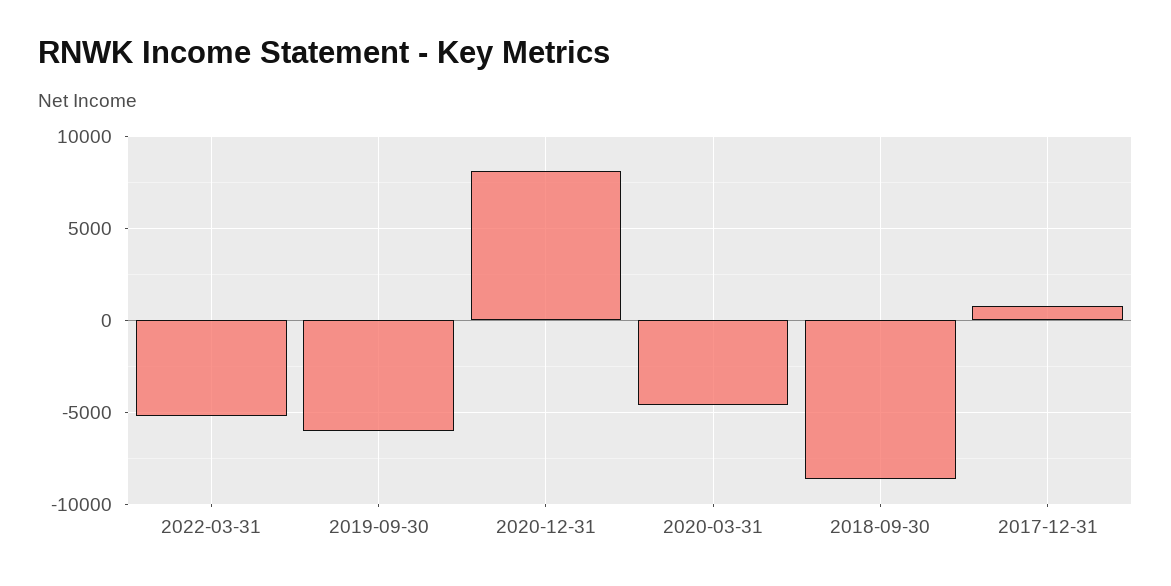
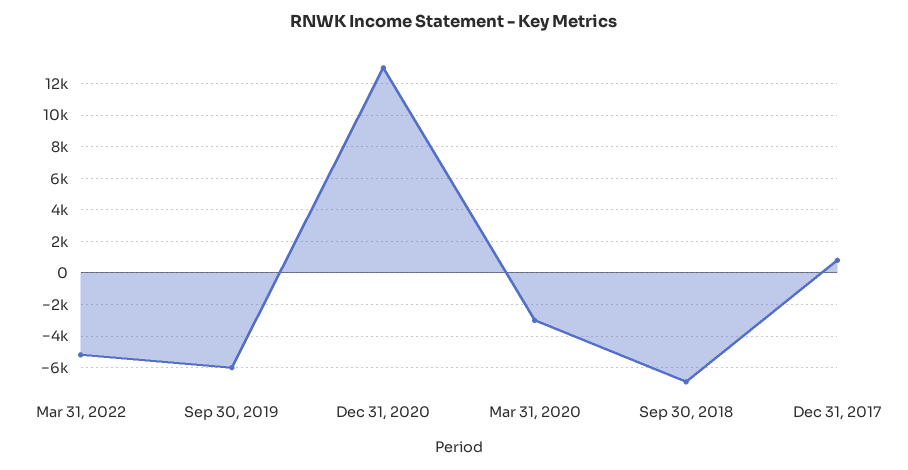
  {
    "2022-03-31": -5000,
    "2019-09-30": -6000,
-   "2020-12-31": 8000,
+   "2020-12-31": 13000,
-   "2020-03-31": -4500,
+   "2020-03-31": -3000,
-   "2018-09-30": -8500,
+   "2018-09-30": -7000,
    "2017-12-31": 1000
  }

